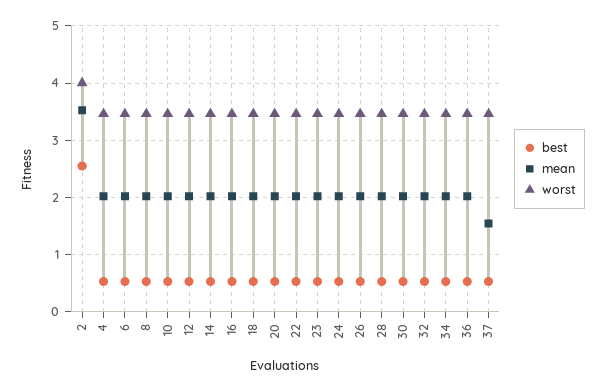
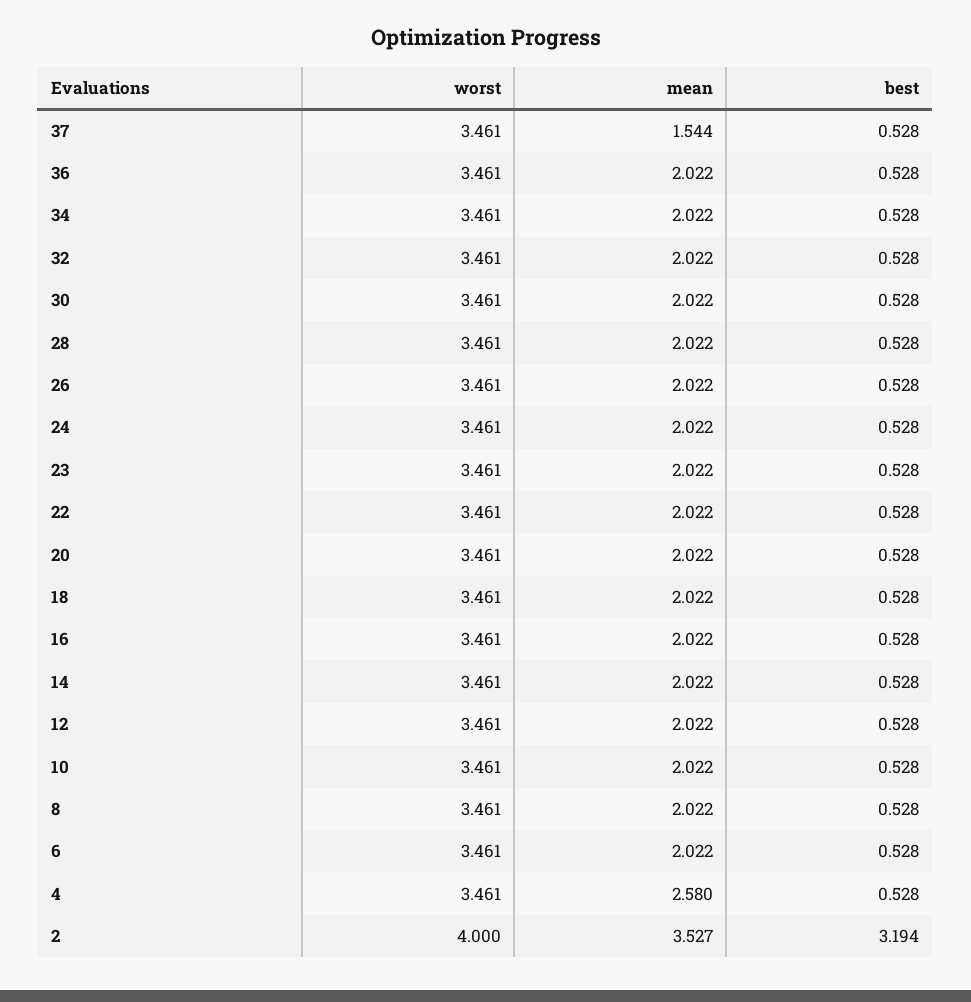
  {
    "best": {
-     "2": 2.6,
+     "2": 3.194,
      "4": 0.528,
      "6": 0.528,
      "8": 0.528,
      "10": 0.528,
      "12": 0.528,
      "14": 0.528,
      "16": 0.528,
      "18": 0.528,
      "20": 0.528,
      "22": 0.528,
      "23": 0.528,
      "24": 0.528,
      "26": 0.528,
      "28": 0.528,
      "30": 0.528,
      "32": 0.528,
      "34": 0.528,
      "36": 0.528,
      "37": 0.528
    },
    "mean": {
      "2": 3.527,
-     "4": 2,
+     "4": 2.58,
      "6": 2.022,
      "8": 2.022,
      "10": 2.022,
      "12": 2.022,
      "14": 2.022,
      "16": 2.022,
      "18": 2.022,
      "20": 2.022,
      "22": 2.022,
      "23": 2.022,
      "24": 2.022,
      "26": 2.022,
      "28": 2.022,
      "30": 2.022,
      "32": 2.022,
      "34": 2.022,
      "36": 2.022,
      "37": 1.544
    },
    "worst": {
      "2": 4,
      "4": 3.461,
      "6": 3.461,
      "8": 3.461,
      "10": 3.461,
      "12": 3.461,
      "14": 3.461,
      "16": 3.461,
      "18": 3.461,
      "20": 3.461,
      "22": 3.461,
      "23": 3.461,
      "24": 3.461,
      "26": 3.461,
      "28": 3.461,
      "30": 3.461,
      "32": 3.461,
      "34": 3.461,
      "36": 3.461,
      "37": 3.461
    }
  }

